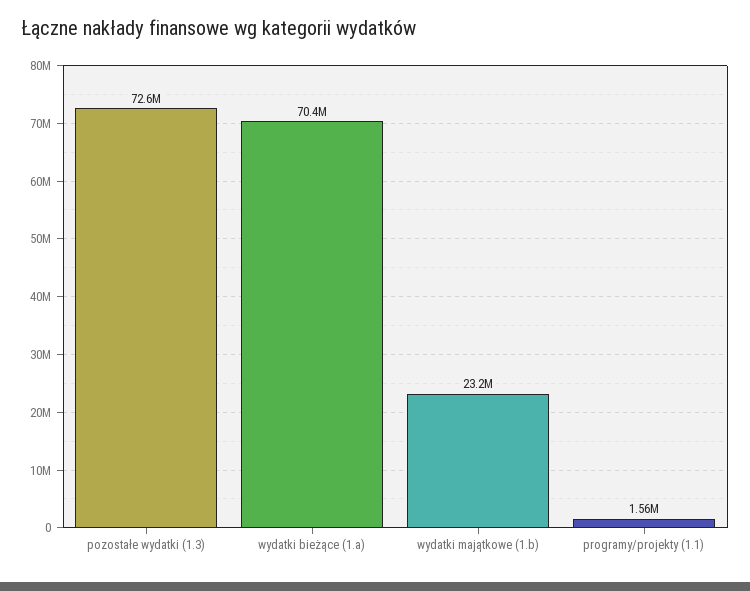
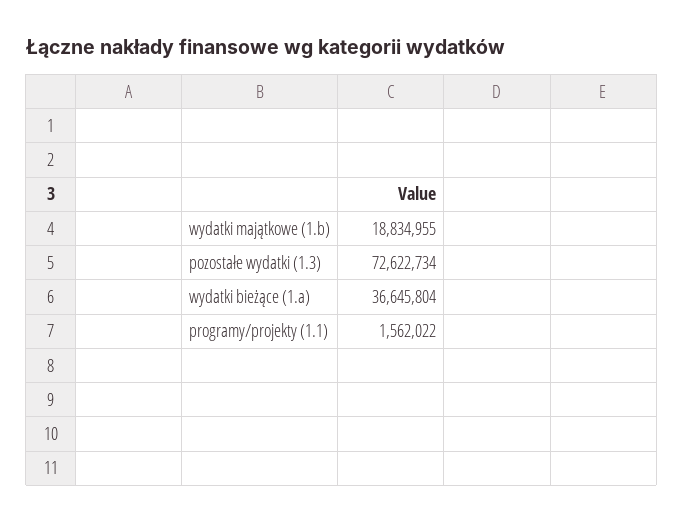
  {
    "pozostałe wydatki (1.3)": 72622734,
-   "wydatki bieżące (1.a)": 70400000,
+   "wydatki bieżące (1.a)": 36645804,
-   "wydatki majątkowe (1.b)": 23200000,
+   "wydatki majątkowe (1.b)": 18834955,
    "programy/projekty (1.1)": 1562022
  }

